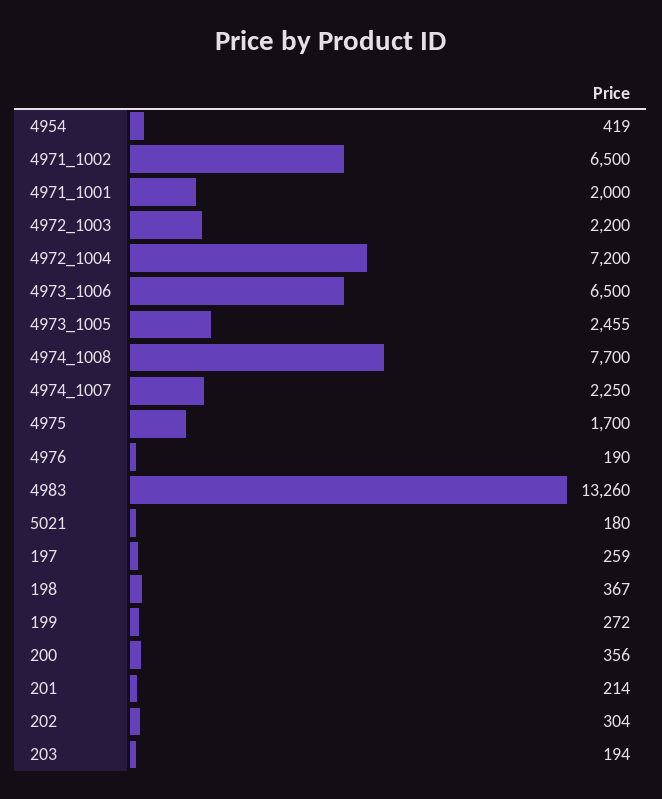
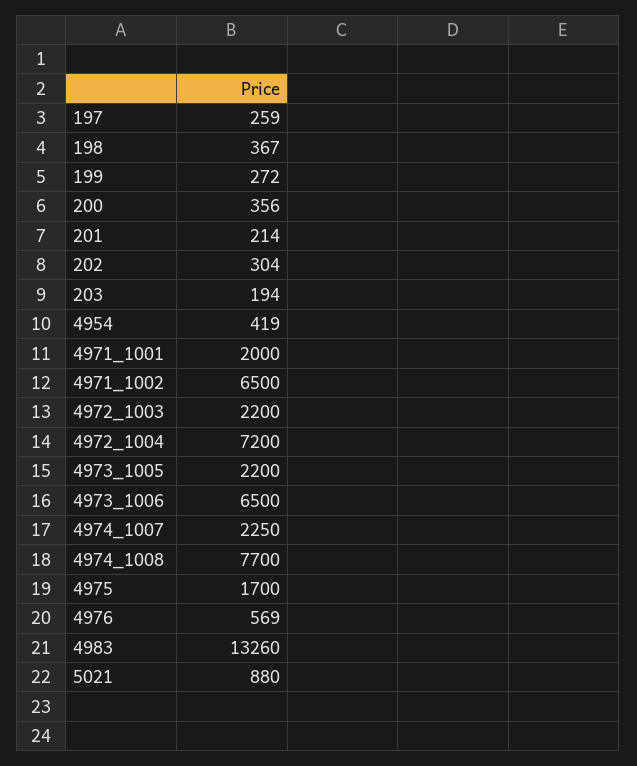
  {
    "4954": 419,
    "4971_1002": 6500,
    "4971_1001": 2000,
    "4972_1003": 2200,
    "4972_1004": 7200,
    "4973_1006": 6500,
-   "4973_1005": 2455,
+   "4973_1005": 2200,
    "4974_1008": 7700,
    "4974_1007": 2250,
    "4975": 1700,
-   "4976": 190,
+   "4976": 569,
    "4983": 13260,
-   "5021": 180,
+   "5021": 880,
    "197": 259,
    "198": 367,
    "199": 272,
    "200": 356,
    "201": 214,
    "202": 304,
    "203": 194
  }

